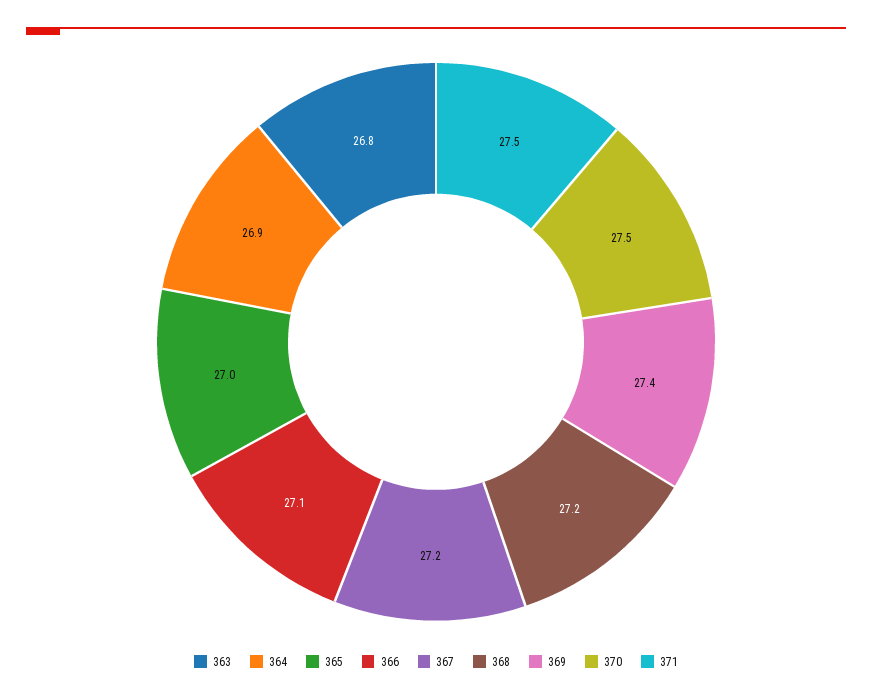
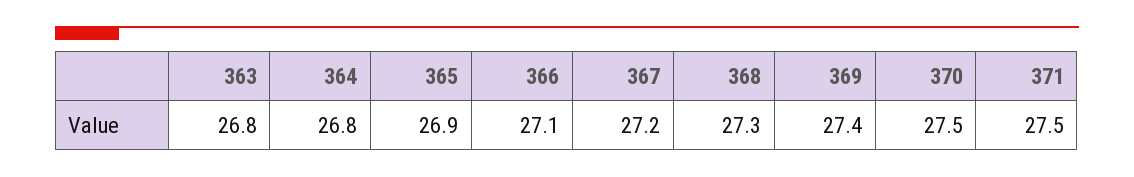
  {
    "363": 26.8,
-   "364": 26.9,
+   "364": 26.8,
-   "365": 27,
+   "365": 26.9,
    "366": 27.1,
    "367": 27.2,
-   "368": 27.2,
+   "368": 27.3,
    "369": 27.4,
    "370": 27.5,
    "371": 27.5
  }

